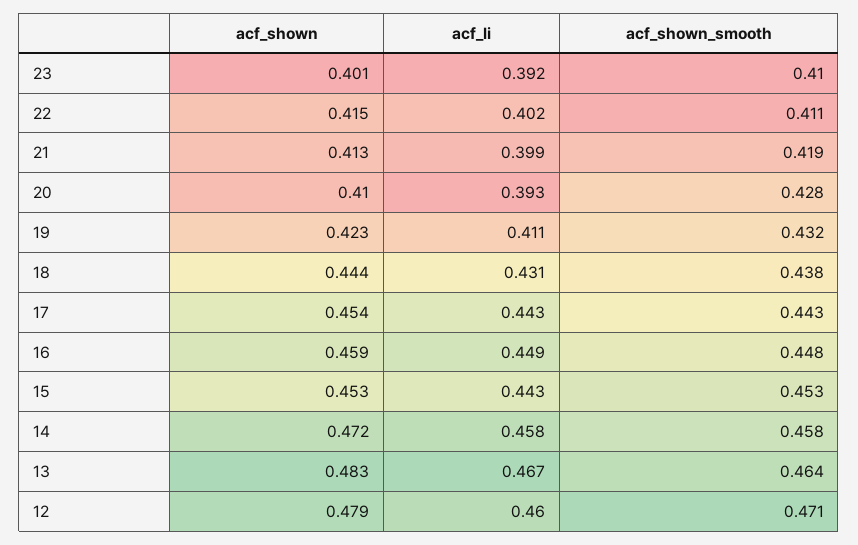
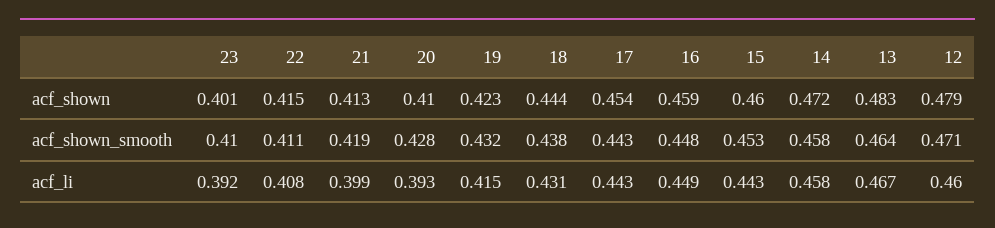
  {
    "acf_shown": {
      "23": 0.401,
      "22": 0.415,
      "21": 0.413,
      "20": 0.41,
      "19": 0.423,
      "18": 0.444,
      "17": 0.454,
      "16": 0.459,
-     "15": 0.453,
+     "15": 0.46,
      "14": 0.472,
      "13": 0.483,
      "12": 0.479
    },
    "acf_li": {
      "23": 0.392,
-     "22": 0.402,
+     "22": 0.408,
      "21": 0.399,
      "20": 0.393,
-     "19": 0.411,
+     "19": 0.415,
      "18": 0.431,
      "17": 0.443,
      "16": 0.449,
      "15": 0.443,
      "14": 0.458,
      "13": 0.467,
      "12": 0.46
    },
    "acf_shown_smooth": {
      "23": 0.41,
      "22": 0.411,
      "21": 0.419,
      "20": 0.428,
      "19": 0.432,
      "18": 0.438,
      "17": 0.443,
      "16": 0.448,
      "15": 0.453,
      "14": 0.458,
      "13": 0.464,
      "12": 0.471
    }
  }

